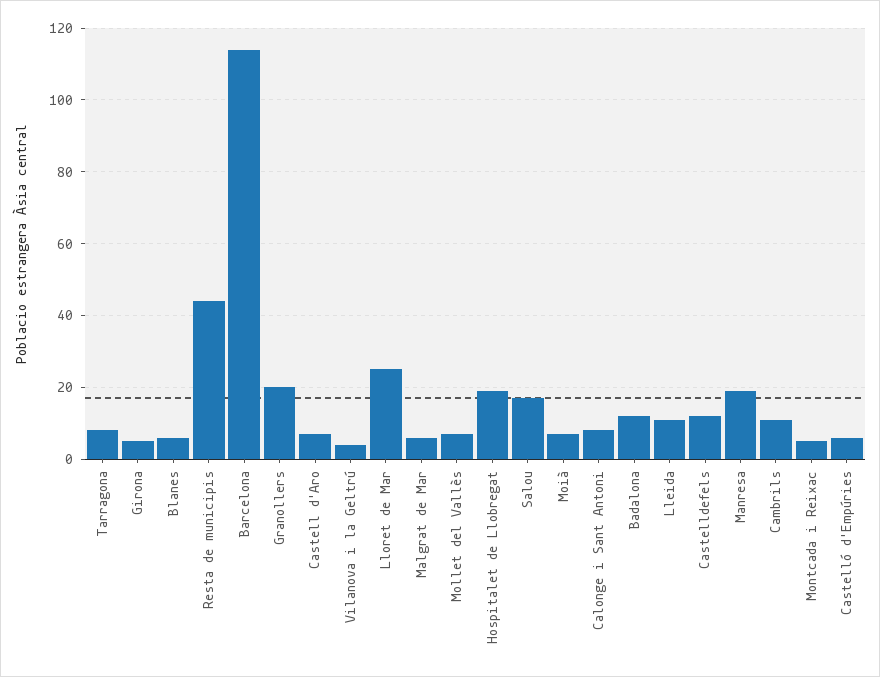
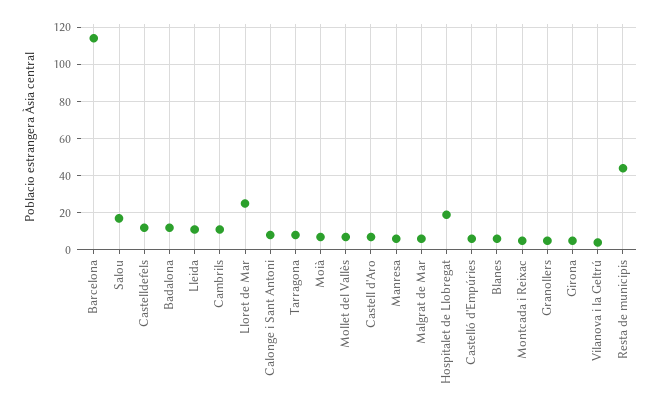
  {
    "Tarragona": 10,
    "Girona": 5,
    "Blanes": 5,
    "Resta de municipis": 45,
    "Barcelona": 115,
-   "Granollers": 20,
+   "Granollers": 5,
    "Castell d'Aro": 5,
    "Vilanova i la Geltrú": 5,
    "Lloret de Mar": 25,
    "Malgrat de Mar": 5,
    "Mollet del Vallès": 5,
    "Hospitalet de Llobregat": 20,
    "Salou": 15,
    "Moià": 5,
    "Calonge i Sant Antoni": 10,
    "Badalona": 10,
    "Lleida": 10,
    "Castelldefels": 10,
-   "Manresa": 20,
+   "Manresa": 5,
    "Cambrils": 10,
    "Montcada i Reixac": 5,
    "Castelló d'Empúries": 5
  }

